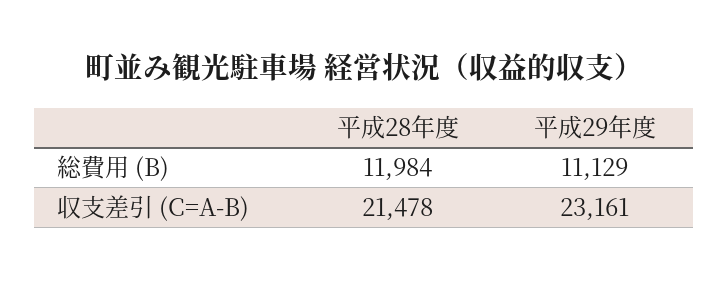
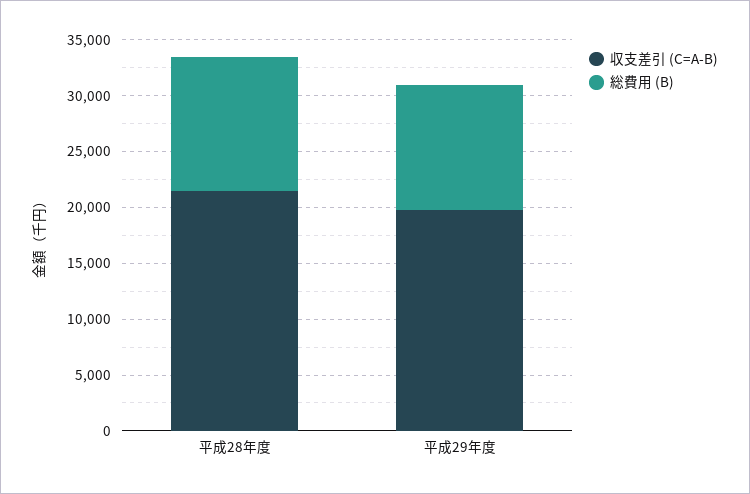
  {
    "総費用 (B)": {
      "平成28年度": 11984,
      "平成29年度": 11129
    },
    "収支差引 (C=A-B)": {
      "平成28年度": 21478,
-     "平成29年度": 23161
+     "平成29年度": 20000
    }
  }

